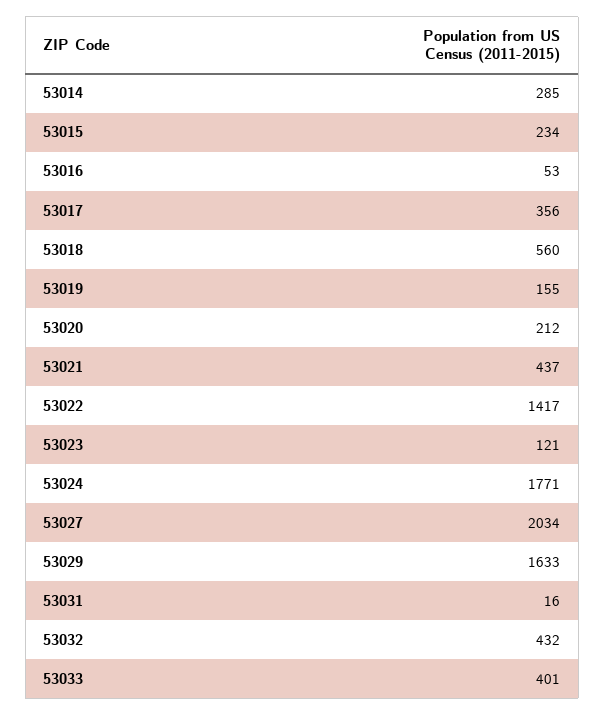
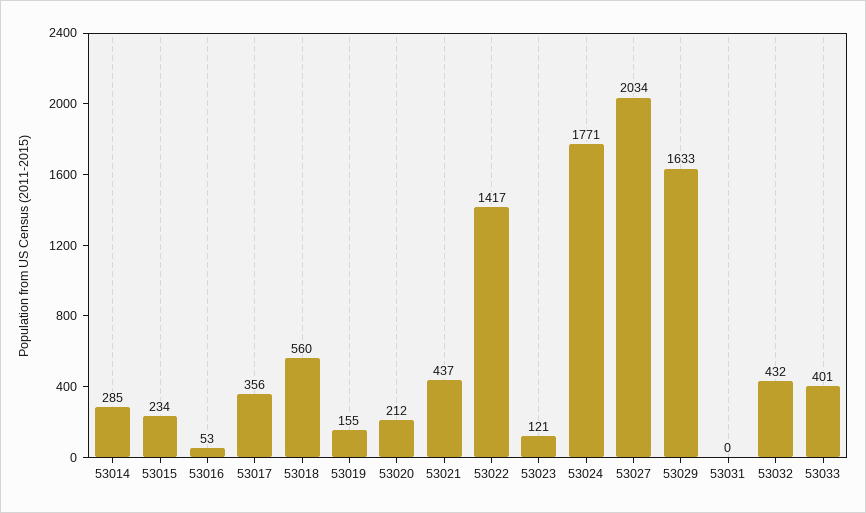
  {
    "53014": 285,
    "53015": 234,
    "53016": 53,
    "53017": 356,
    "53018": 560,
    "53019": 155,
    "53020": 212,
    "53021": 437,
    "53022": 1417,
    "53023": 121,
    "53024": 1771,
    "53027": 2034,
    "53029": 1633,
-   "53031": 16,
+   "53031": 0,
    "53032": 432,
    "53033": 401
  }

